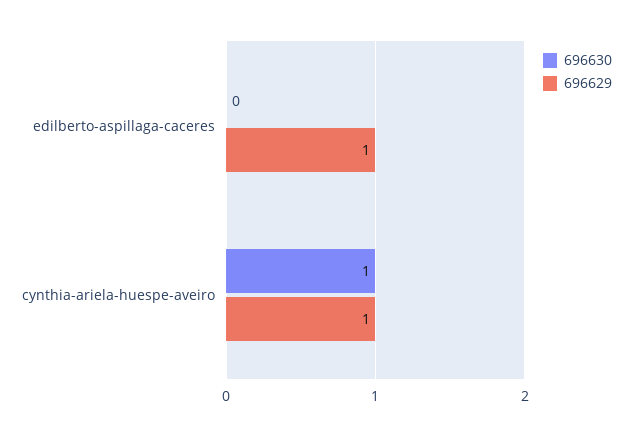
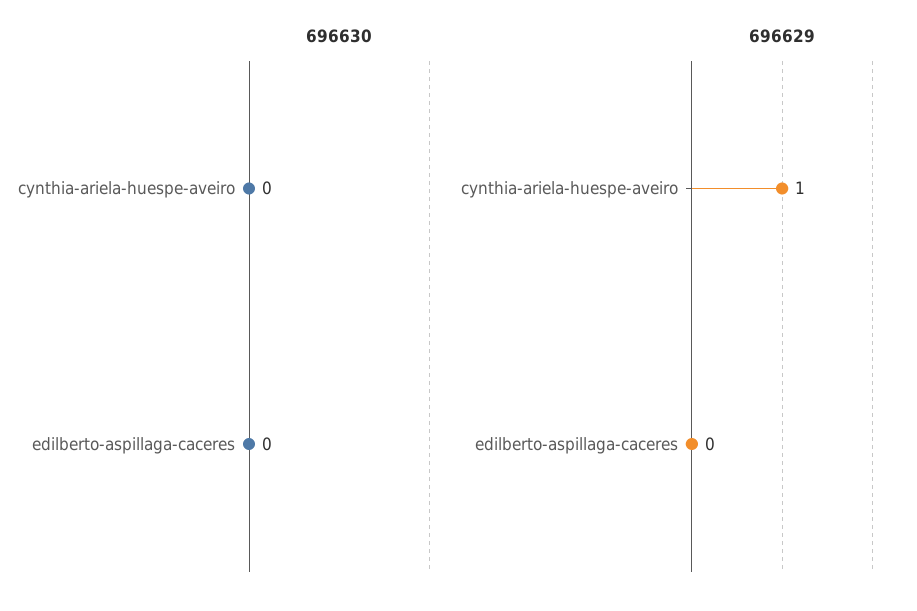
  {
    "696630": {
      "edilberto-aspillaga-caceres": 0,
-     "cynthia-ariela-huespe-aveiro": 1
+     "cynthia-ariela-huespe-aveiro": 0
    },
    "696629": {
-     "edilberto-aspillaga-caceres": 1,
+     "edilberto-aspillaga-caceres": 0,
      "cynthia-ariela-huespe-aveiro": 1
    }
  }

